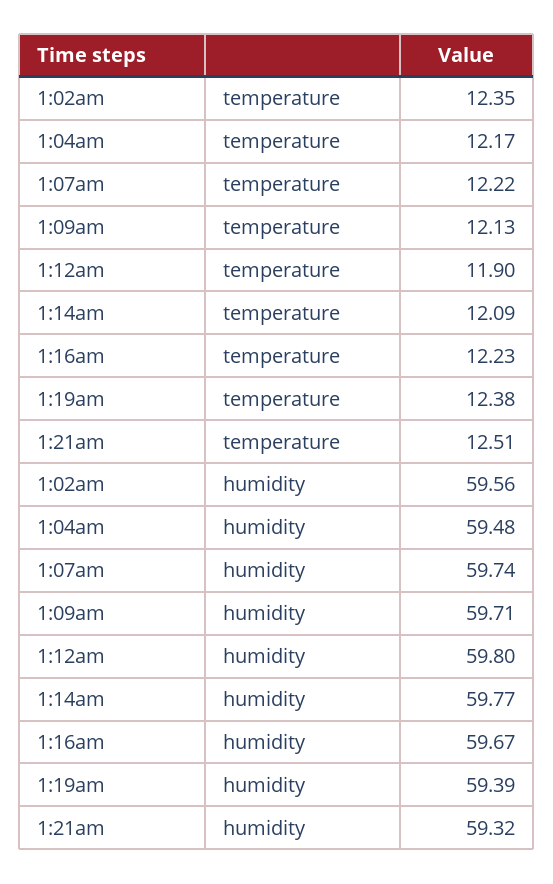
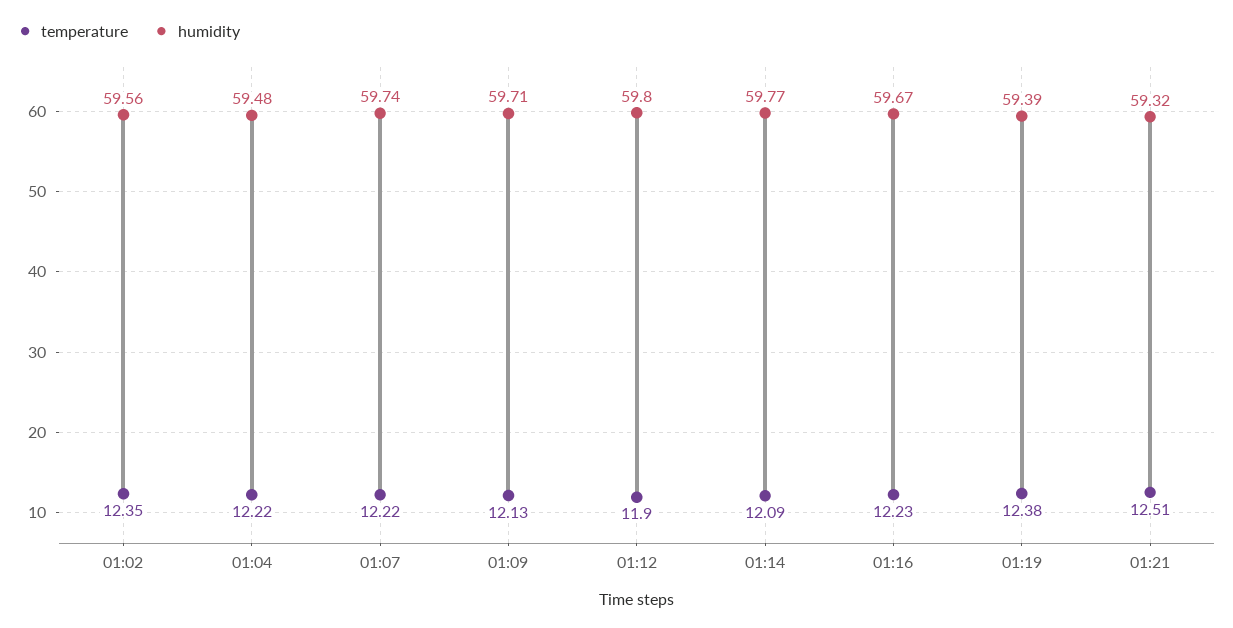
  {
    "temperature": {
      "1:02am": 12.35,
-     "1:04am": 12.17,
+     "1:04am": 12.22,
      "1:07am": 12.22,
      "1:09am": 12.13,
      "1:12am": 11.9,
      "1:14am": 12.09,
      "1:16am": 12.23,
      "1:19am": 12.38,
      "1:21am": 12.51
    },
    "humidity": {
      "1:02am": 59.56,
      "1:04am": 59.48,
      "1:07am": 59.74,
      "1:09am": 59.71,
      "1:12am": 59.8,
      "1:14am": 59.77,
      "1:16am": 59.67,
      "1:19am": 59.39,
      "1:21am": 59.32
    }
  }

